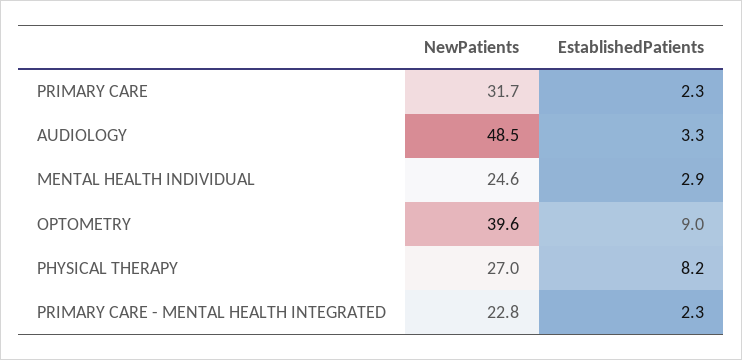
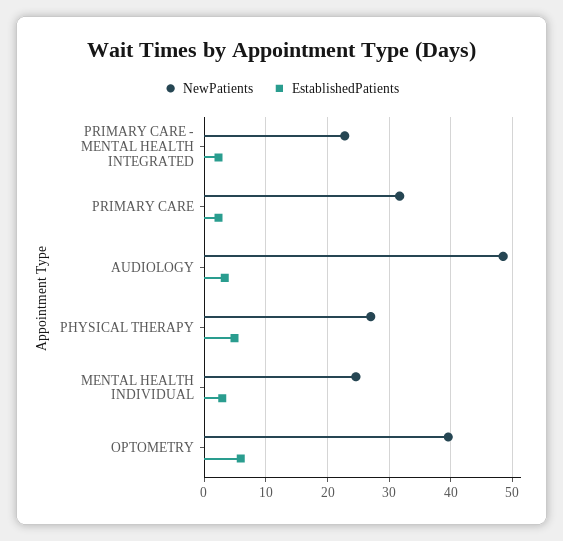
  {
    "NewPatients": {
      "PRIMARY CARE": 31.7,
      "AUDIOLOGY": 48.5,
      "MENTAL HEALTH INDIVIDUAL": 24.6,
      "OPTOMETRY": 39.6,
      "PHYSICAL THERAPY": 27,
      "PRIMARY CARE - MENTAL HEALTH INTEGRATED": 22.8
    },
    "EstablishedPatients": {
      "PRIMARY CARE": 2.3,
      "AUDIOLOGY": 3.3,
      "MENTAL HEALTH INDIVIDUAL": 2.9,
-     "OPTOMETRY": 9,
+     "OPTOMETRY": 6,
-     "PHYSICAL THERAPY": 8.2,
+     "PHYSICAL THERAPY": 5,
      "PRIMARY CARE - MENTAL HEALTH INTEGRATED": 2.3
    }
  }

